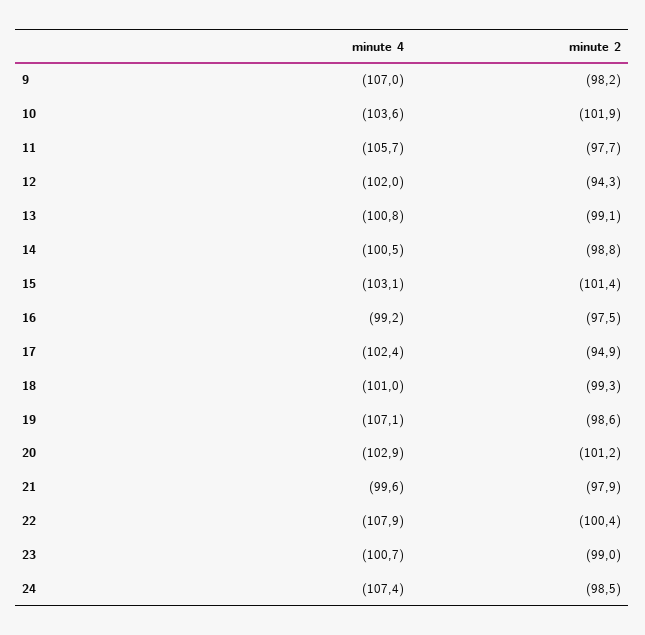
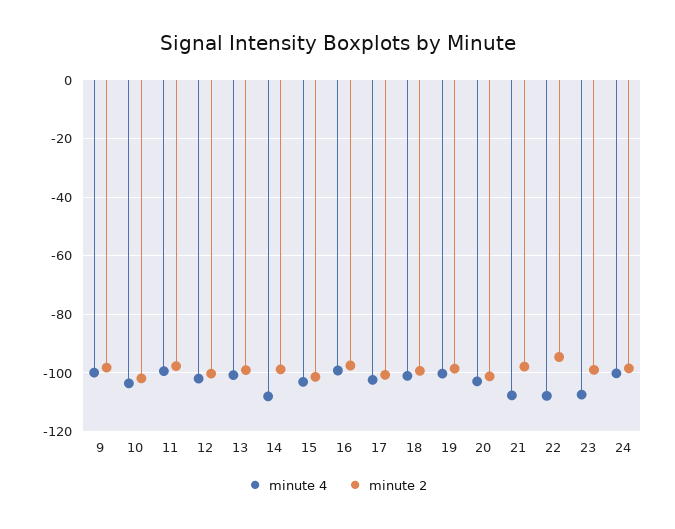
  {
    "minute 4": {
-     "9": -107,
+     "9": -100,
      "10": -103.6,
-     "11": -105.7,
+     "11": -100,
      "12": -102,
      "13": -100.8,
-     "14": -100.5,
+     "14": -107.5,
      "15": -103.1,
      "16": -99.2,
      "17": -102.4,
      "18": -101,
-     "19": -107.1,
+     "19": -100,
      "20": -102.9,
-     "21": -99.6,
+     "21": -107.5,
      "22": -107.9,
-     "23": -100.7,
+     "23": -107.5,
-     "24": -107.4
+     "24": -100
    },
    "minute 2": {
      "9": -98.2,
      "10": -101.9,
      "11": -97.7,
-     "12": -94.3,
+     "12": -100,
      "13": -99.1,
      "14": -98.8,
      "15": -101.4,
      "16": -97.5,
-     "17": -94.9,
+     "17": -100,
      "18": -99.3,
      "19": -98.6,
      "20": -101.2,
      "21": -97.9,
-     "22": -100.4,
+     "22": -95,
      "23": -99,
      "24": -98.5
    }
  }

